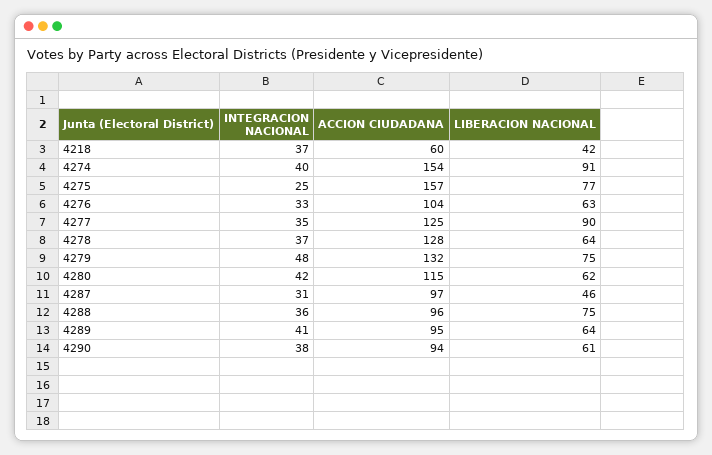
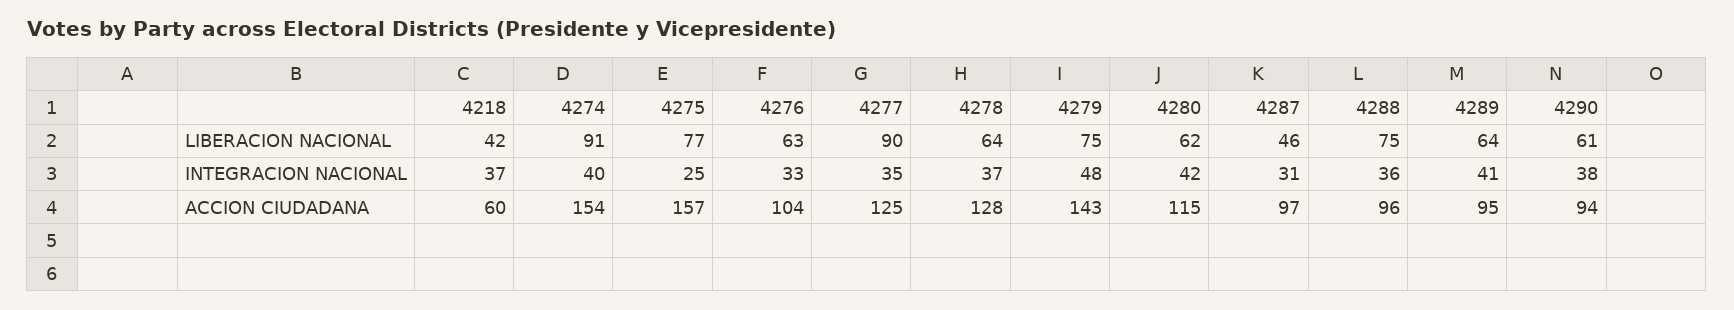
  {
    "INTEGRACION NACIONAL": {
      "4218": 37,
      "4274": 40,
      "4275": 25,
      "4276": 33,
      "4277": 35,
      "4278": 37,
      "4279": 48,
      "4280": 42,
      "4287": 31,
      "4288": 36,
      "4289": 41,
      "4290": 38
    },
    "ACCION CIUDADANA": {
      "4218": 60,
      "4274": 154,
      "4275": 157,
      "4276": 104,
      "4277": 125,
      "4278": 128,
-     "4279": 132,
+     "4279": 143,
      "4280": 115,
      "4287": 97,
      "4288": 96,
      "4289": 95,
      "4290": 94
    },
    "LIBERACION NACIONAL": {
      "4218": 42,
      "4274": 91,
      "4275": 77,
      "4276": 63,
      "4277": 90,
      "4278": 64,
      "4279": 75,
      "4280": 62,
      "4287": 46,
      "4288": 75,
      "4289": 64,
      "4290": 61
    }
  }

